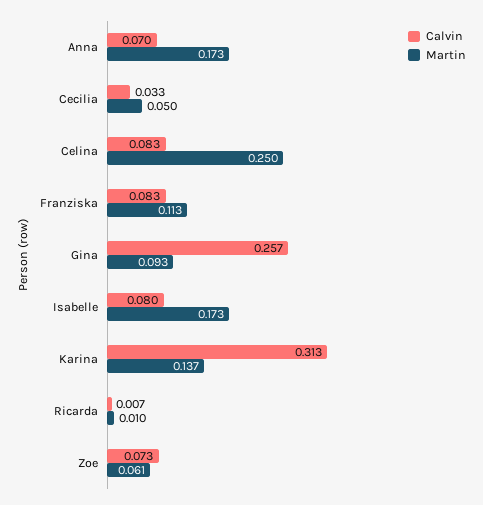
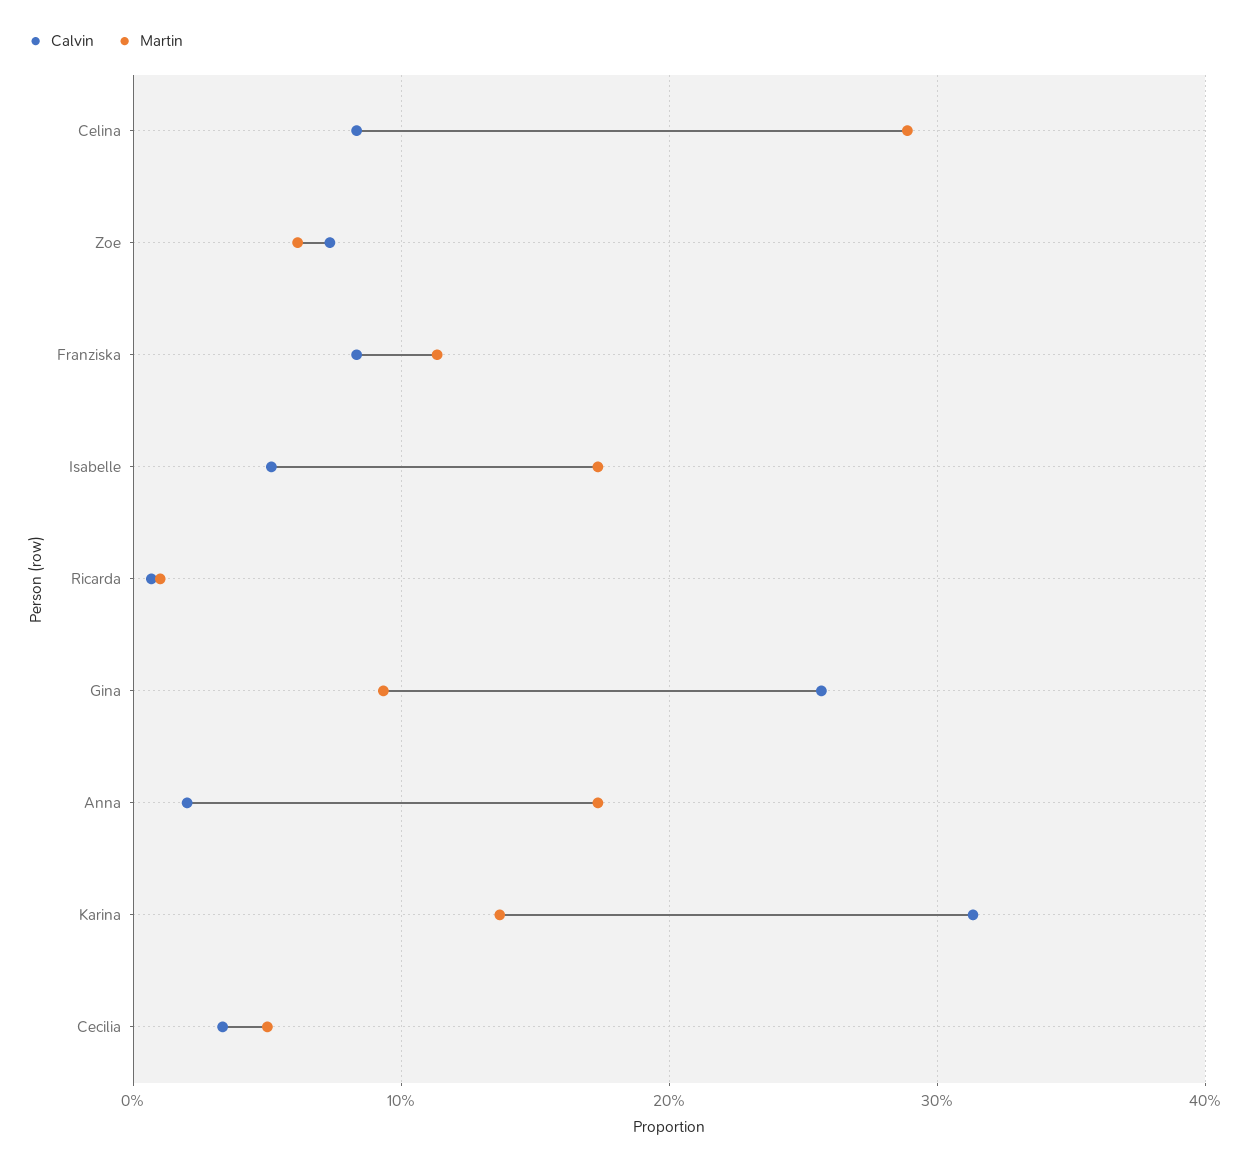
  {
    "Calvin": {
-     "Anna": 0.07,
+     "Anna": 0.02,
      "Cecilia": 0.033,
      "Celina": 0.083,
      "Franziska": 0.083,
      "Gina": 0.257,
-     "Isabelle": 0.08,
+     "Isabelle": 0.05,
      "Karina": 0.313,
      "Ricarda": 0.007,
      "Zoe": 0.073
    },
    "Martin": {
      "Anna": 0.173,
      "Cecilia": 0.05,
-     "Celina": 0.25,
+     "Celina": 0.29,
      "Franziska": 0.113,
      "Gina": 0.093,
      "Isabelle": 0.173,
      "Karina": 0.137,
      "Ricarda": 0.01,
      "Zoe": 0.061
    }
  }

